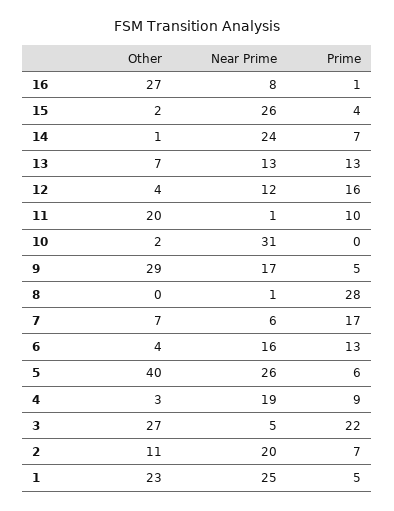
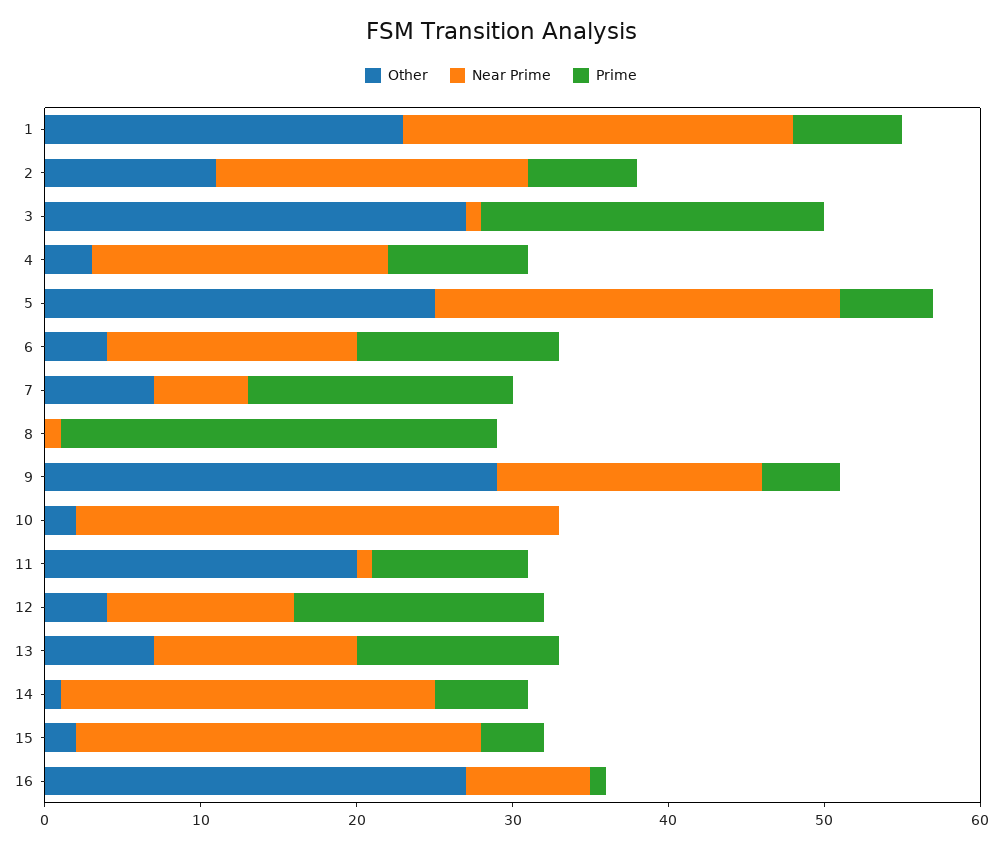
  {
    "Other": {
      "16": 27,
      "15": 2,
      "14": 1,
      "13": 7,
      "12": 4,
      "11": 20,
      "10": 2,
      "9": 29,
      "8": 0,
      "7": 7,
      "6": 4,
-     "5": 40,
+     "5": 25,
      "4": 3,
      "3": 27,
      "2": 11,
      "1": 23
    },
    "Near Prime": {
      "16": 8,
      "15": 26,
      "14": 24,
      "13": 13,
      "12": 12,
      "11": 1,
      "10": 31,
      "9": 17,
      "8": 1,
      "7": 6,
      "6": 16,
      "5": 26,
      "4": 19,
-     "3": 5,
+     "3": 1,
      "2": 20,
      "1": 25
    },
    "Prime": {
      "16": 1,
      "15": 4,
-     "14": 7,
+     "14": 6,
      "13": 13,
      "12": 16,
      "11": 10,
      "10": 0,
      "9": 5,
      "8": 28,
      "7": 17,
      "6": 13,
      "5": 6,
      "4": 9,
      "3": 22,
      "2": 7,
-     "1": 5
+     "1": 7
    }
  }

